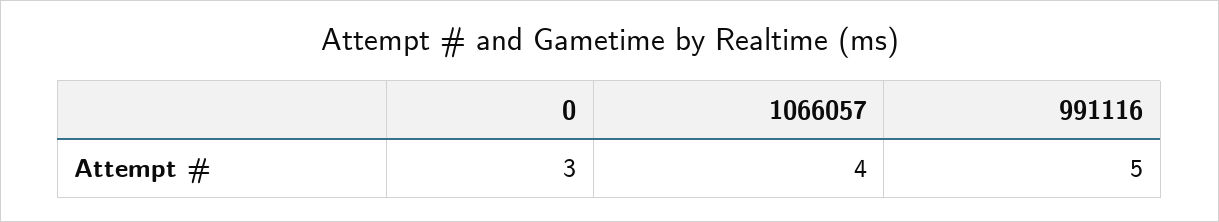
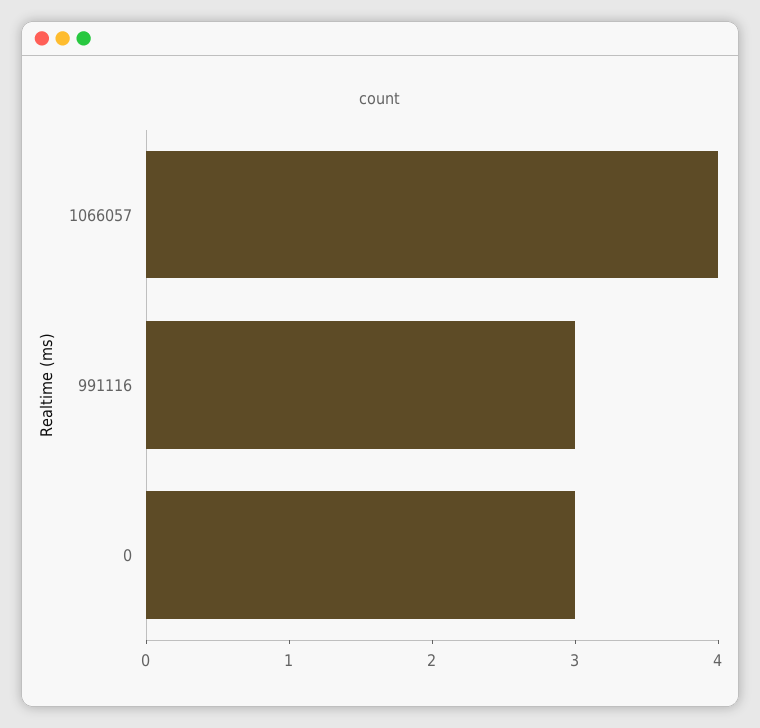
  {
    "0": 3,
    "1066057": 4,
-   "991116": 5
+   "991116": 3
  }

